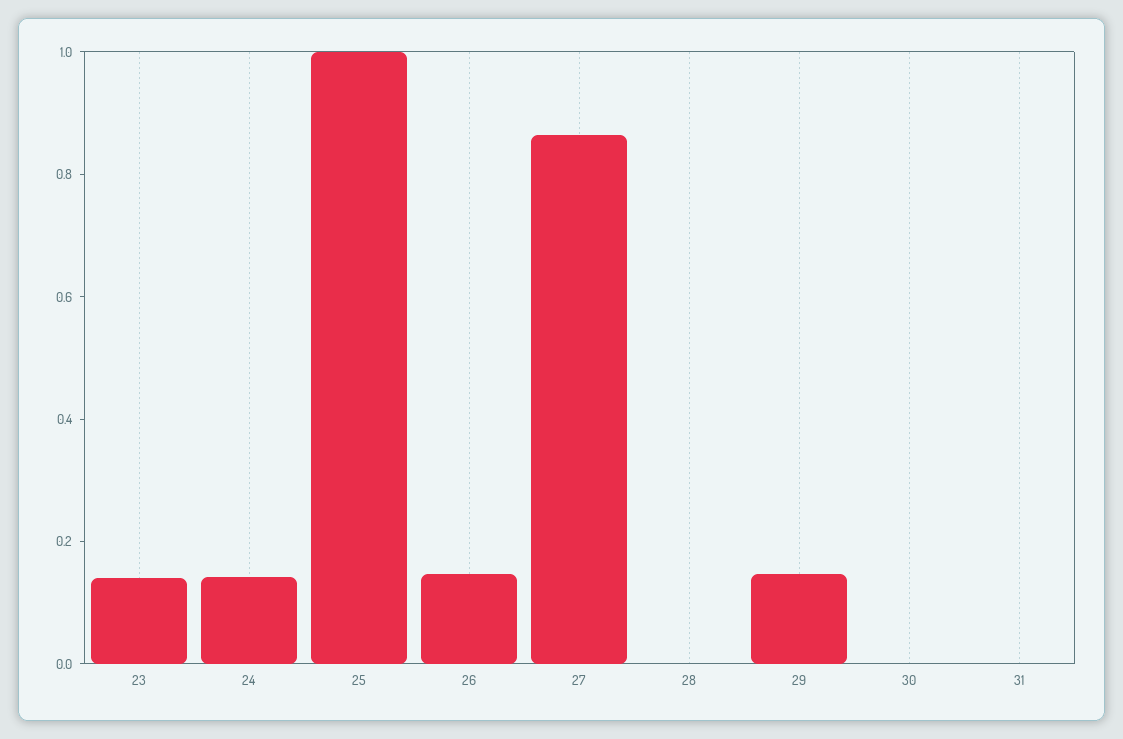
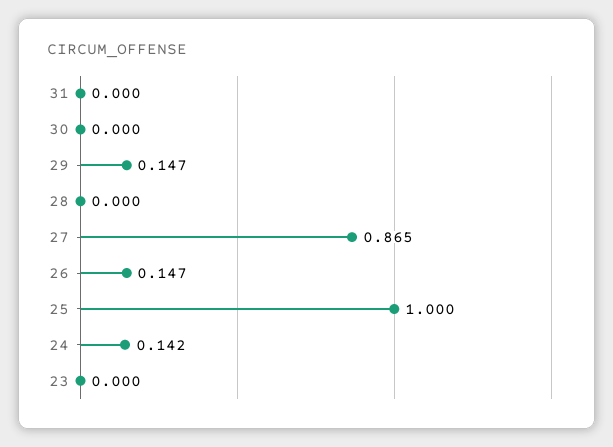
  {
-   "23": 0.15,
+   "23": 0,
    "24": 0.142,
    "25": 1,
    "26": 0.147,
    "27": 0.865,
    "28": 0,
    "29": 0.147,
    "30": 0,
    "31": 0
  }

